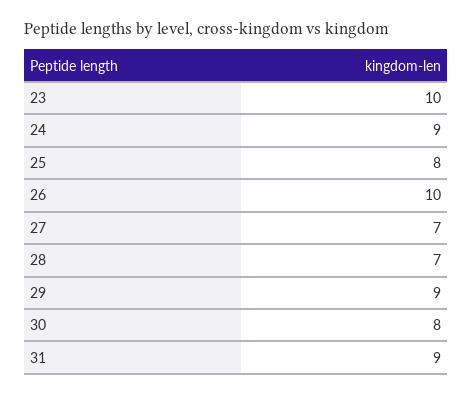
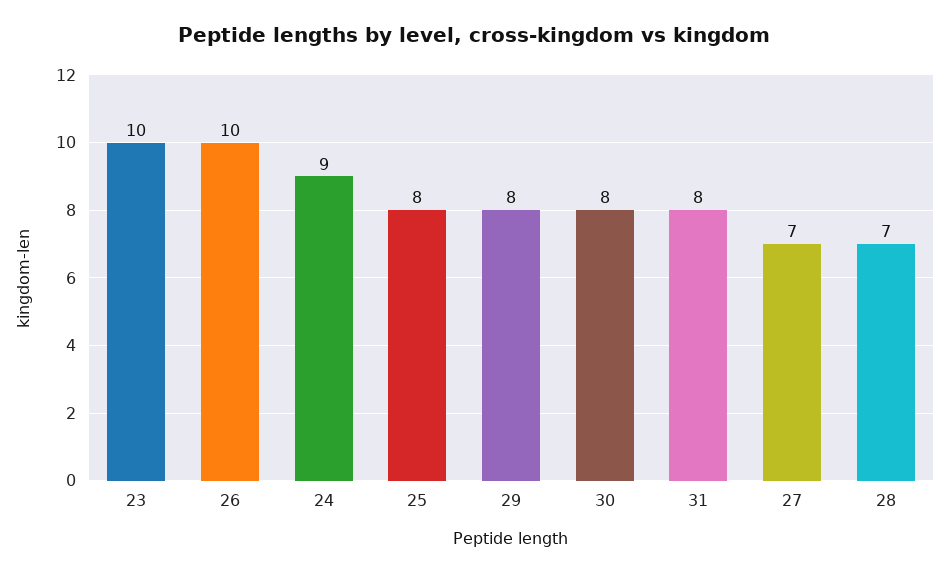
  {
    "23": 10,
    "24": 9,
    "25": 8,
    "26": 10,
    "27": 7,
    "28": 7,
-   "29": 9,
+   "29": 8,
    "30": 8,
-   "31": 9
+   "31": 8
  }

